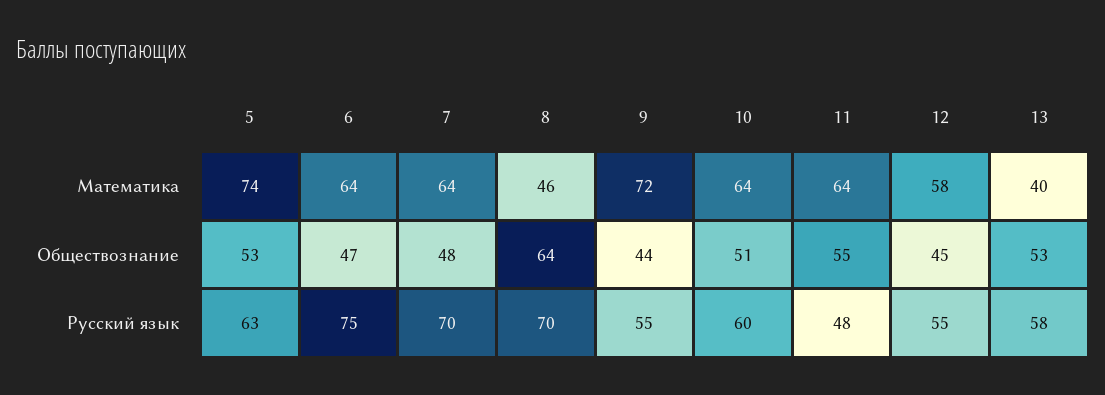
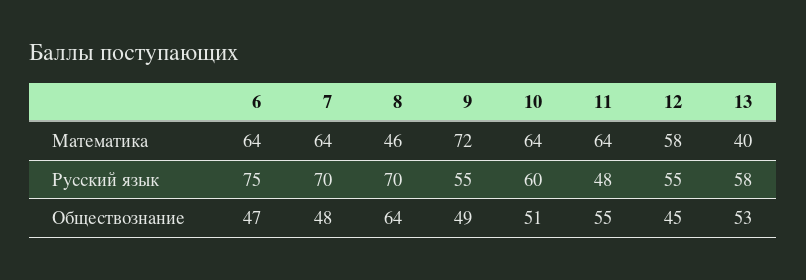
  {
-   "5": {
-     "Математика": 74,
-     "Обществознание": 53,
-     "Русский язык": 63
-   },
    "6": {
      "Математика": 64,
      "Обществознание": 47,
      "Русский язык": 75
    },
    "7": {
      "Математика": 64,
      "Обществознание": 48,
      "Русский язык": 70
    },
    "8": {
      "Математика": 46,
      "Обществознание": 64,
      "Русский язык": 70
    },
    "9": {
      "Математика": 72,
-     "Обществознание": 44,
+     "Обществознание": 49,
      "Русский язык": 55
    },
    "10": {
      "Математика": 64,
      "Обществознание": 51,
      "Русский язык": 60
    },
    "11": {
      "Математика": 64,
      "Обществознание": 55,
      "Русский язык": 48
    },
    "12": {
      "Математика": 58,
      "Обществознание": 45,
      "Русский язык": 55
    },
    "13": {
      "Математика": 40,
      "Обществознание": 53,
      "Русский язык": 58
    }
  }

